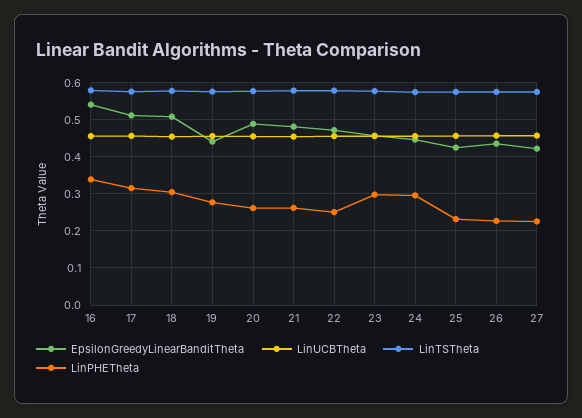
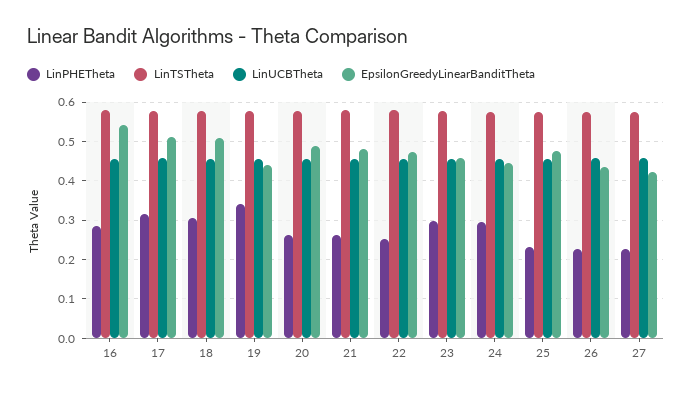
  {
    "EpsilonGreedyLinearBanditTheta": {
      "16": 0.54,
      "17": 0.52,
      "18": 0.5,
      "19": 0.44,
      "20": 0.48,
      "21": 0.48,
      "22": 0.48,
      "23": 0.46,
      "24": 0.44,
-     "25": 0.42,
+     "25": 0.48,
      "26": 0.44,
      "27": 0.42
    },
    "LinUCBTheta": {
      "16": 0.46,
      "17": 0.46,
      "18": 0.46,
      "19": 0.46,
      "20": 0.46,
      "21": 0.46,
      "22": 0.46,
      "23": 0.46,
      "24": 0.46,
      "25": 0.46,
      "26": 0.46,
      "27": 0.46
    },
    "LinTSTheta": {
      "16": 0.58,
      "17": 0.58,
      "18": 0.58,
      "19": 0.58,
      "20": 0.58,
      "21": 0.58,
      "22": 0.58,
      "23": 0.58,
      "24": 0.58,
      "25": 0.58,
      "26": 0.58,
      "27": 0.58
    },
    "LinPHETheta": {
-     "16": 0.34,
+     "16": 0.28,
      "17": 0.32,
      "18": 0.3,
-     "19": 0.28,
+     "19": 0.34,
      "20": 0.26,
      "21": 0.26,
      "22": 0.26,
      "23": 0.3,
      "24": 0.3,
      "25": 0.24,
      "26": 0.22,
      "27": 0.22
    }
  }

